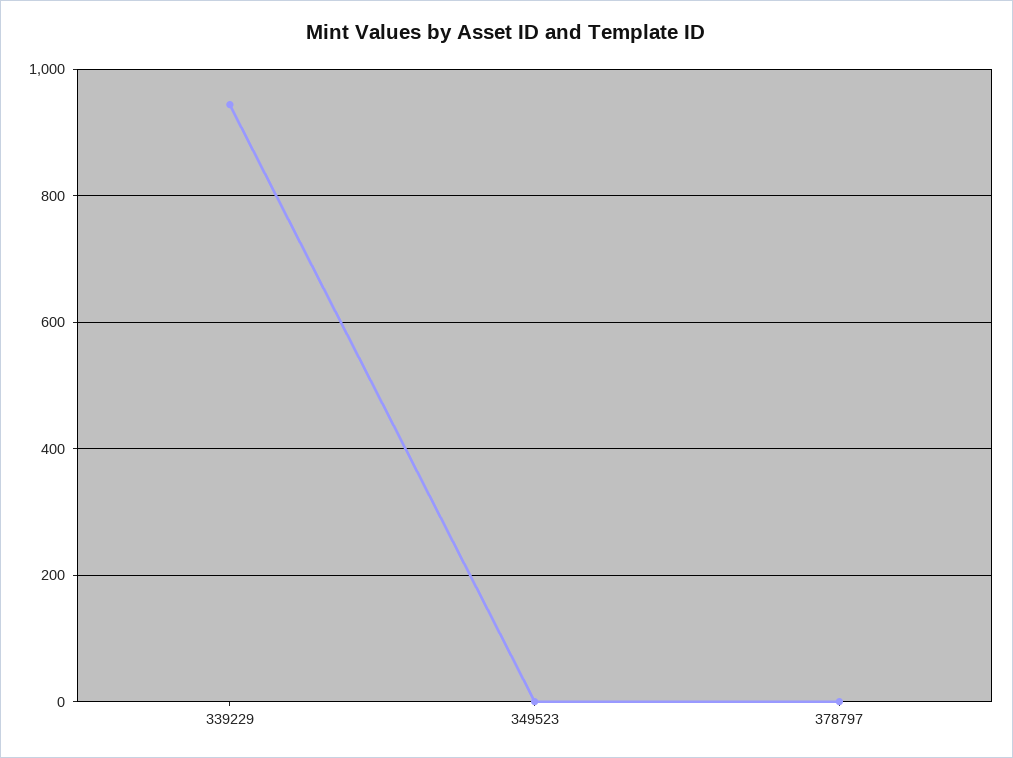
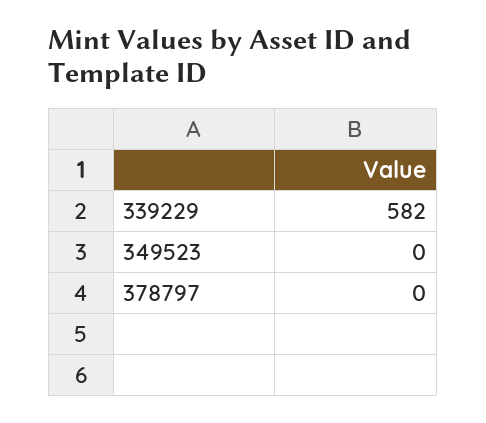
  {
-   "339229": 940,
+   "339229": 582,
    "349523": 0,
    "378797": 0
  }

